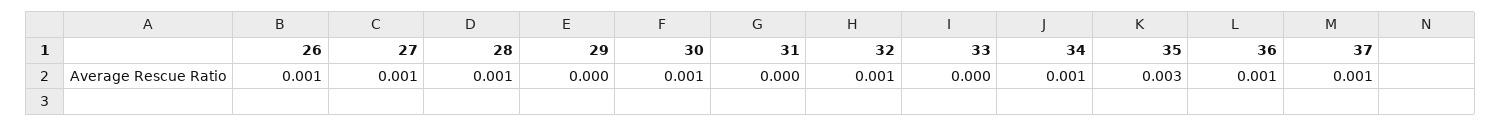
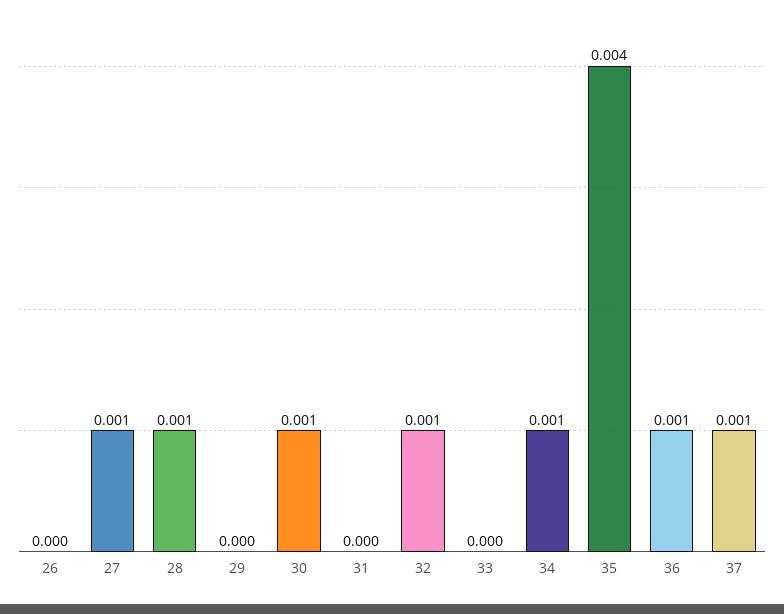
  {
-   "26": 0.001,
+   "26": 0,
    "27": 0.001,
    "28": 0.001,
    "29": 0,
    "30": 0.001,
    "31": 0,
    "32": 0.001,
    "33": 0,
    "34": 0.001,
-   "35": 0.003,
+   "35": 0.004,
    "36": 0.001,
    "37": 0.001
  }

